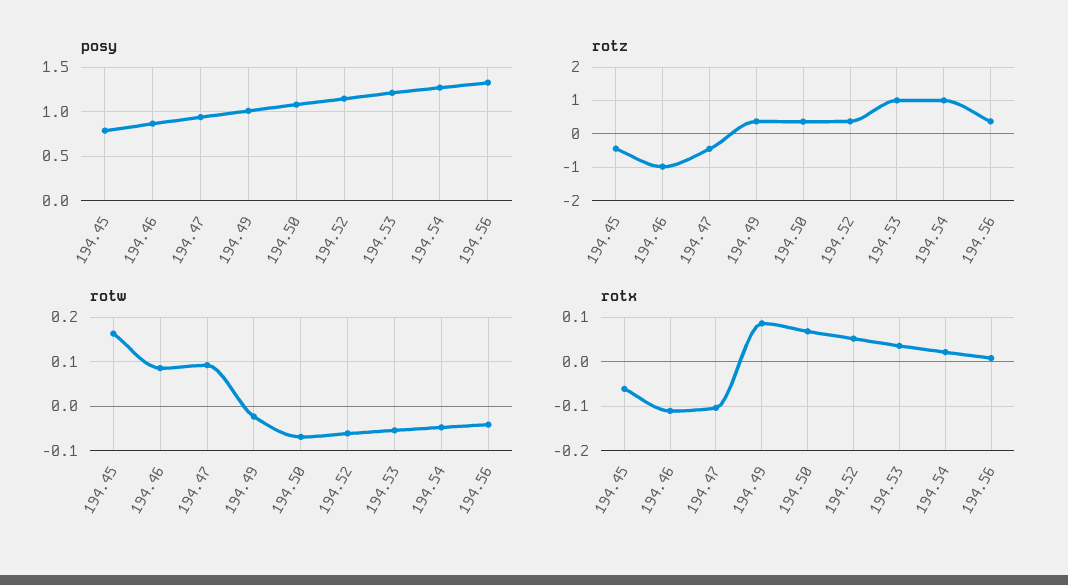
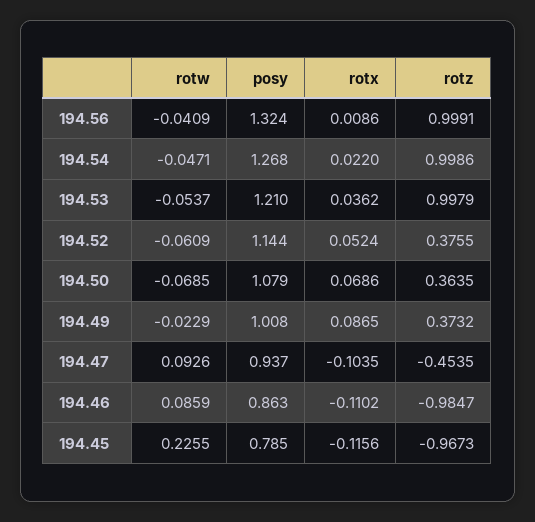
  {
    "posy": {
      "194.45": 0.785,
      "194.46": 0.863,
      "194.47": 0.937,
      "194.49": 1.008,
      "194.50": 1.079,
      "194.52": 1.144,
      "194.53": 1.21,
      "194.54": 1.268,
      "194.56": 1.324
    },
    "rotz": {
-     "194.45": -0.4,
+     "194.45": -0.9673,
      "194.46": -0.9847,
      "194.47": -0.4535,
      "194.49": 0.3732,
      "194.50": 0.3635,
      "194.52": 0.3755,
      "194.53": 0.9979,
      "194.54": 0.9986,
-     "194.56": 0.4
+     "194.56": 0.9991
    },
    "rotw": {
-     "194.45": 0.16,
+     "194.45": 0.2255,
      "194.46": 0.0859,
      "194.47": 0.0926,
      "194.49": -0.0229,
      "194.50": -0.0685,
      "194.52": -0.0609,
      "194.53": -0.0537,
      "194.54": -0.0471,
      "194.56": -0.0409
    },
    "rotx": {
-     "194.45": -0.06,
+     "194.45": -0.1156,
      "194.46": -0.1102,
      "194.47": -0.1035,
      "194.49": 0.0865,
      "194.50": 0.0686,
      "194.52": 0.0524,
      "194.53": 0.0362,
      "194.54": 0.022,
      "194.56": 0.0086
    }
  }

